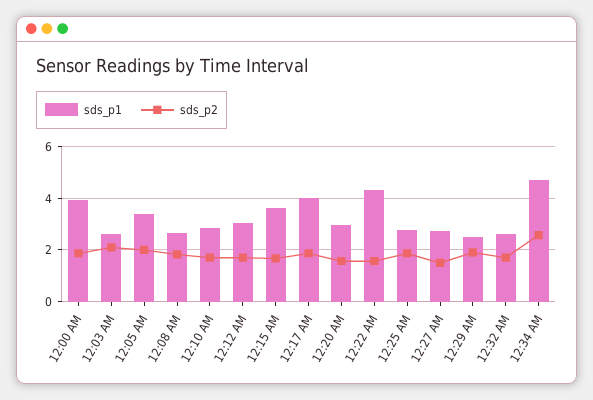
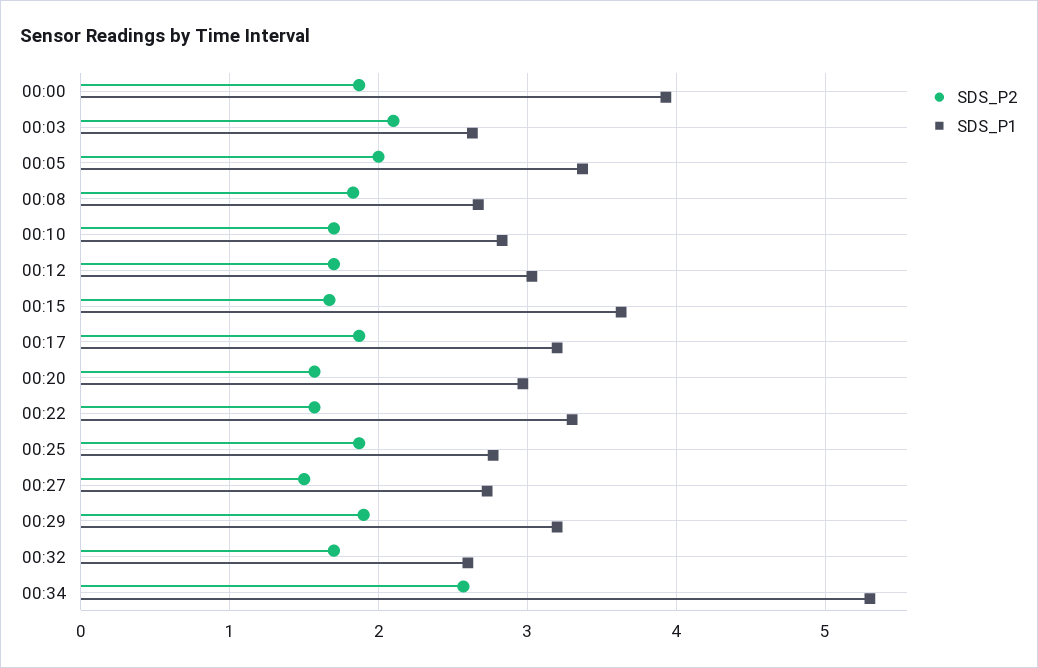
  {
    "sds_p1": {
      "12:00 AM": 3.9,
      "12:03 AM": 2.6,
      "12:05 AM": 3.4,
      "12:08 AM": 2.7,
      "12:10 AM": 2.8,
      "12:12 AM": 3,
      "12:15 AM": 3.6,
-     "12:17 AM": 4,
+     "12:17 AM": 3.2,
      "12:20 AM": 3,
-     "12:22 AM": 4.25,
+     "12:22 AM": 3.3,
      "12:25 AM": 2.8,
      "12:27 AM": 2.7,
-     "12:29 AM": 2.5,
+     "12:29 AM": 3.2,
      "12:32 AM": 2.6,
-     "12:34 AM": 4.75
+     "12:34 AM": 5.3
    },
    "sds_p2": {
      "12:00 AM": 1.9,
      "12:03 AM": 2.1,
      "12:05 AM": 2,
      "12:08 AM": 1.8,
      "12:10 AM": 1.7,
      "12:12 AM": 1.7,
      "12:15 AM": 1.7,
      "12:17 AM": 1.9,
      "12:20 AM": 1.6,
      "12:22 AM": 1.6,
      "12:25 AM": 1.9,
      "12:27 AM": 1.5,
      "12:29 AM": 1.9,
      "12:32 AM": 1.7,
      "12:34 AM": 2.6
    }
  }

